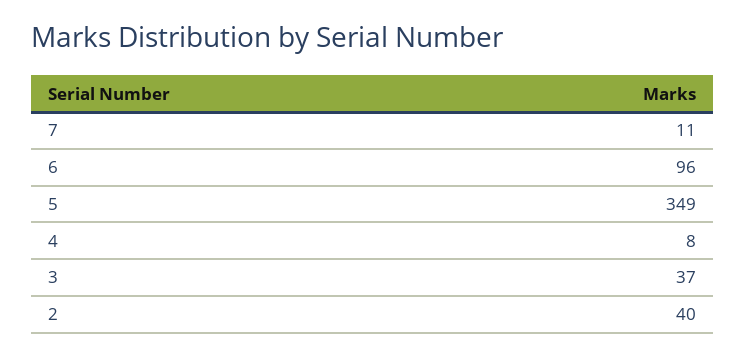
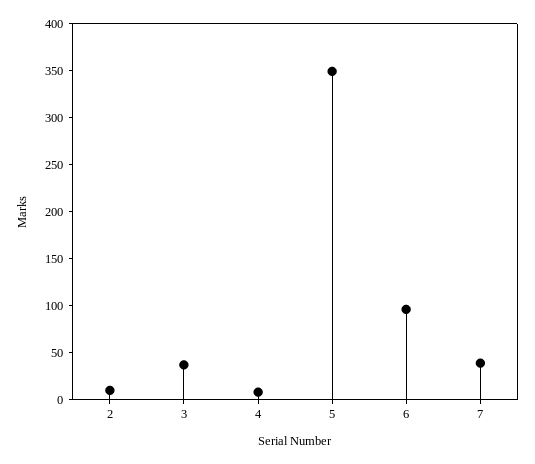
  {
-   "7": 11,
+   "7": 40,
    "6": 96,
    "5": 349,
    "4": 8,
    "3": 37,
-   "2": 40
+   "2": 10
  }

